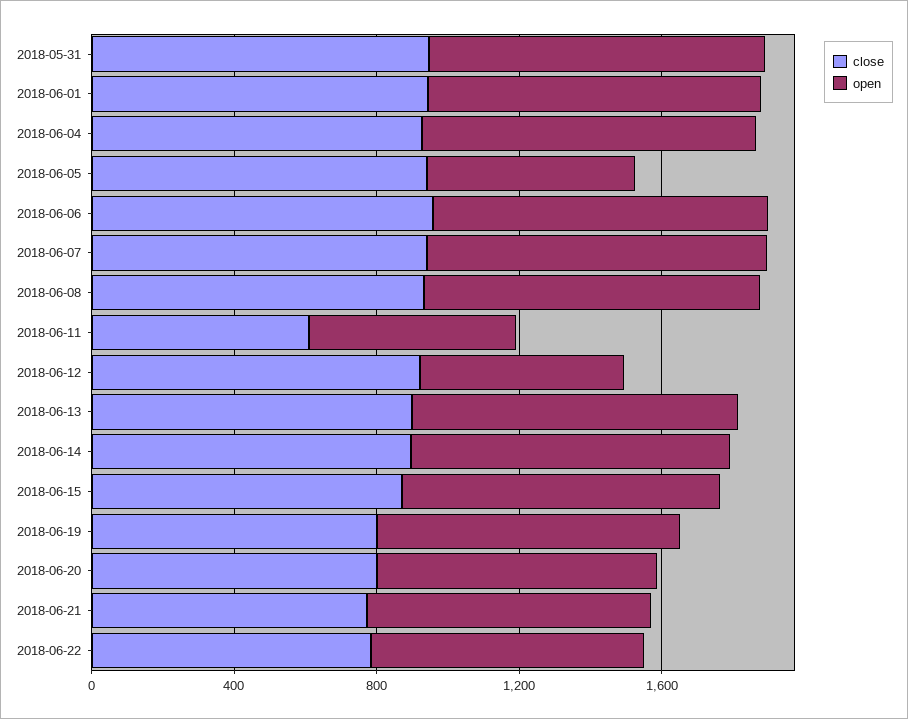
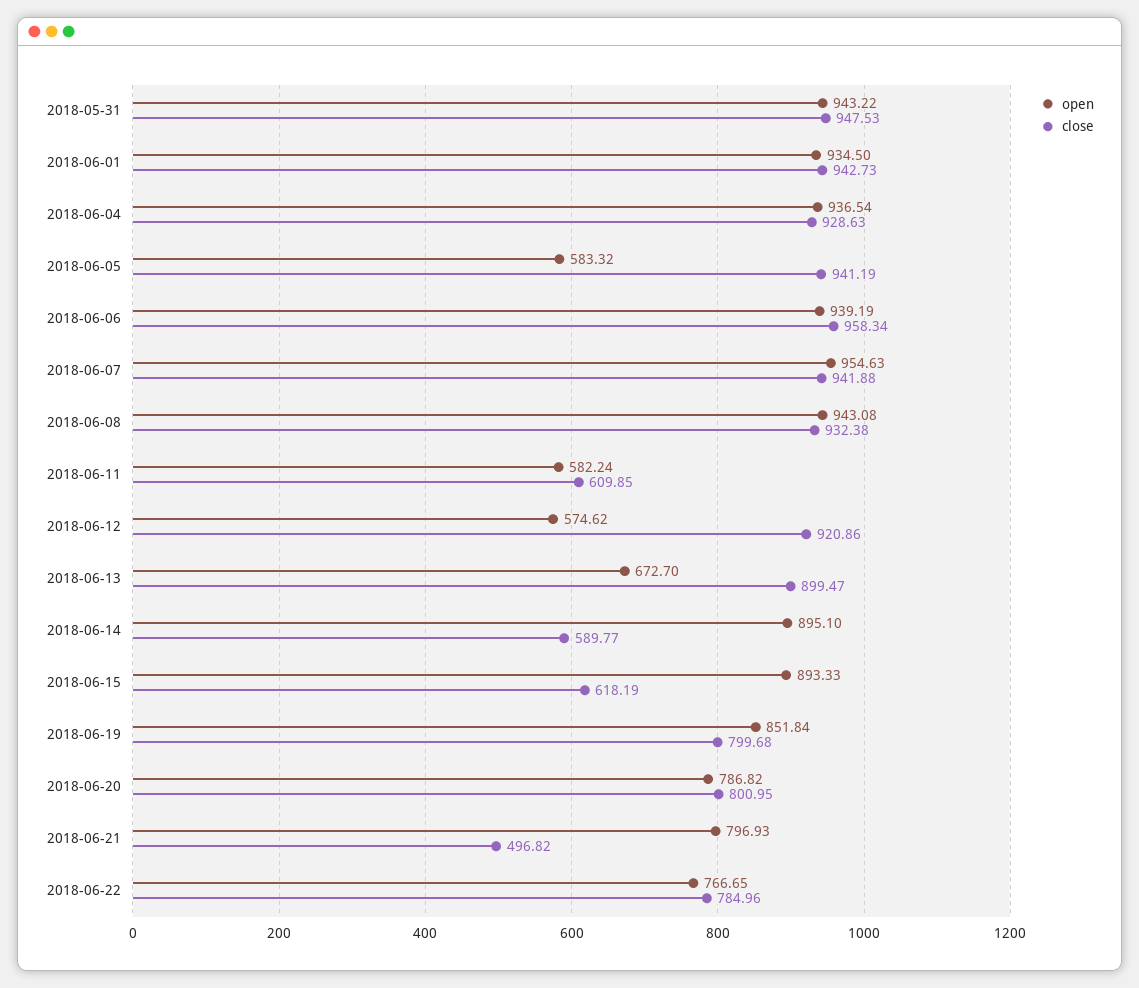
  {
    "close": {
      "2018-05-31": 947.53,
      "2018-06-01": 942.73,
      "2018-06-04": 928.63,
      "2018-06-05": 941.19,
      "2018-06-06": 958.34,
      "2018-06-07": 941.88,
      "2018-06-08": 932.38,
      "2018-06-11": 609.85,
      "2018-06-12": 920.86,
      "2018-06-13": 899.47,
-     "2018-06-14": 900,
+     "2018-06-14": 589.77,
-     "2018-06-15": 900,
+     "2018-06-15": 618.19,
      "2018-06-19": 799.68,
      "2018-06-20": 800.95,
-     "2018-06-21": 800,
+     "2018-06-21": 496.82,
      "2018-06-22": 784.96
    },
    "open": {
      "2018-05-31": 943.22,
      "2018-06-01": 934.5,
      "2018-06-04": 936.54,
      "2018-06-05": 583.32,
      "2018-06-06": 939.19,
      "2018-06-07": 954.63,
      "2018-06-08": 943.08,
      "2018-06-11": 582.24,
      "2018-06-12": 574.62,
-     "2018-06-13": 900,
+     "2018-06-13": 672.7,
      "2018-06-14": 895.1,
      "2018-06-15": 893.33,
      "2018-06-19": 851.84,
      "2018-06-20": 786.82,
      "2018-06-21": 796.93,
      "2018-06-22": 766.65
    }
  }

